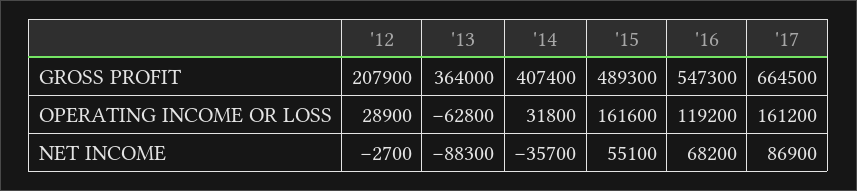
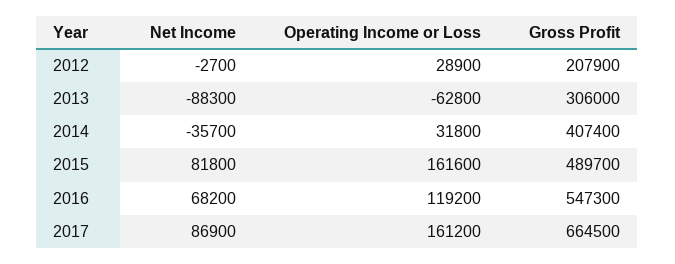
  {
    "'12": {
      "GROSS PROFIT": 207900,
      "OPERATING INCOME OR LOSS": 28900,
      "NET INCOME": -2700
    },
    "'13": {
-     "GROSS PROFIT": 364000,
+     "GROSS PROFIT": 306000,
      "OPERATING INCOME OR LOSS": -62800,
      "NET INCOME": -88300
    },
    "'14": {
      "GROSS PROFIT": 407400,
      "OPERATING INCOME OR LOSS": 31800,
      "NET INCOME": -35700
    },
    "'15": {
-     "GROSS PROFIT": 489300,
+     "GROSS PROFIT": 489700,
      "OPERATING INCOME OR LOSS": 161600,
-     "NET INCOME": 55100
+     "NET INCOME": 81800
    },
    "'16": {
      "GROSS PROFIT": 547300,
      "OPERATING INCOME OR LOSS": 119200,
      "NET INCOME": 68200
    },
    "'17": {
      "GROSS PROFIT": 664500,
      "OPERATING INCOME OR LOSS": 161200,
      "NET INCOME": 86900
    }
  }

